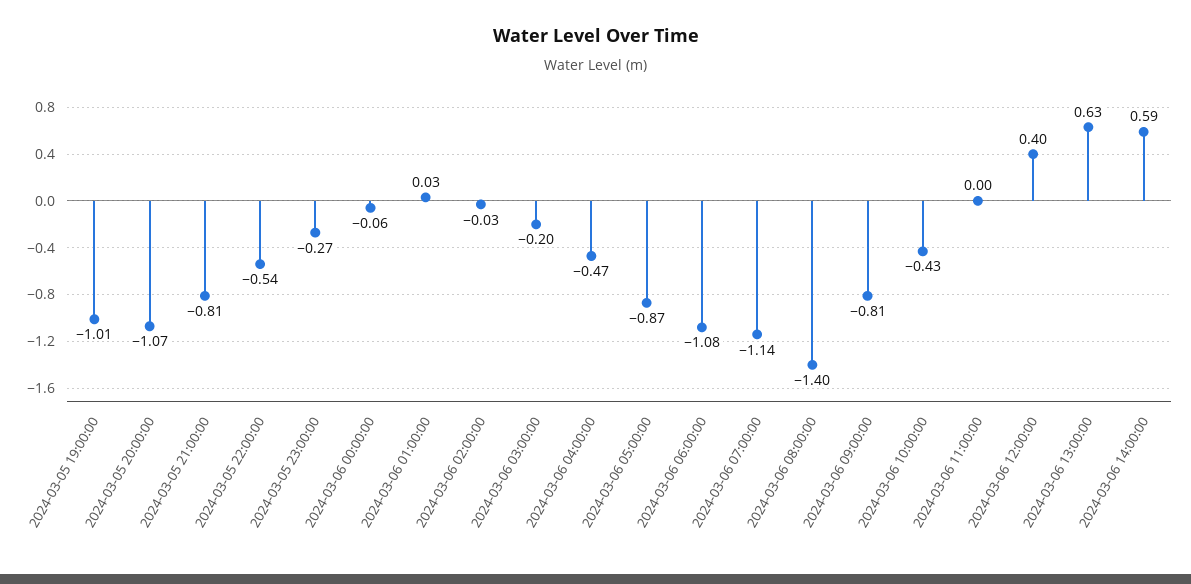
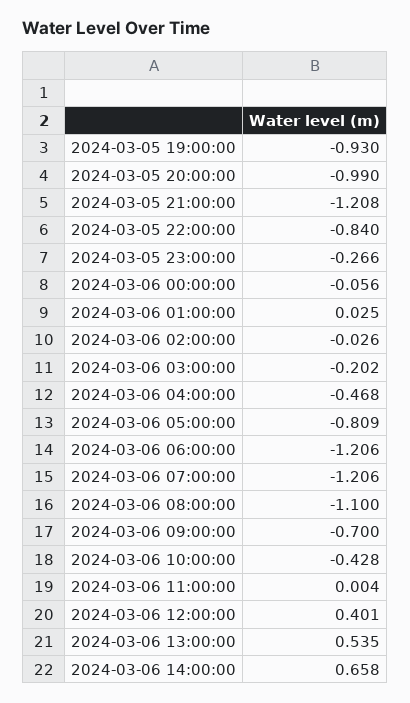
  {
-   "2024-03-05 19:00:00": -1.01,
+   "2024-03-05 19:00:00": -0.93,
-   "2024-03-05 20:00:00": -1.07,
+   "2024-03-05 20:00:00": -0.99,
-   "2024-03-05 21:00:00": -0.81,
+   "2024-03-05 21:00:00": -1.208,
-   "2024-03-05 22:00:00": -0.54,
+   "2024-03-05 22:00:00": -0.84,
    "2024-03-05 23:00:00": -0.266,
    "2024-03-06 00:00:00": -0.056,
    "2024-03-06 01:00:00": 0.025,
    "2024-03-06 02:00:00": -0.026,
    "2024-03-06 03:00:00": -0.202,
    "2024-03-06 04:00:00": -0.468,
-   "2024-03-06 05:00:00": -0.87,
+   "2024-03-06 05:00:00": -0.809,
-   "2024-03-06 06:00:00": -1.08,
+   "2024-03-06 06:00:00": -1.206,
-   "2024-03-06 07:00:00": -1.14,
+   "2024-03-06 07:00:00": -1.206,
-   "2024-03-06 08:00:00": -1.4,
+   "2024-03-06 08:00:00": -1.1,
-   "2024-03-06 09:00:00": -0.81,
+   "2024-03-06 09:00:00": -0.7,
    "2024-03-06 10:00:00": -0.428,
    "2024-03-06 11:00:00": 0.004,
    "2024-03-06 12:00:00": 0.401,
-   "2024-03-06 13:00:00": 0.63,
+   "2024-03-06 13:00:00": 0.535,
-   "2024-03-06 14:00:00": 0.59
+   "2024-03-06 14:00:00": 0.658
  }

